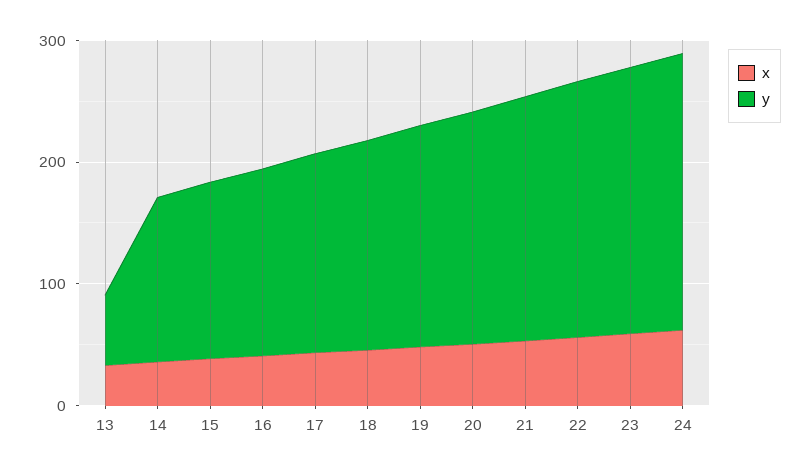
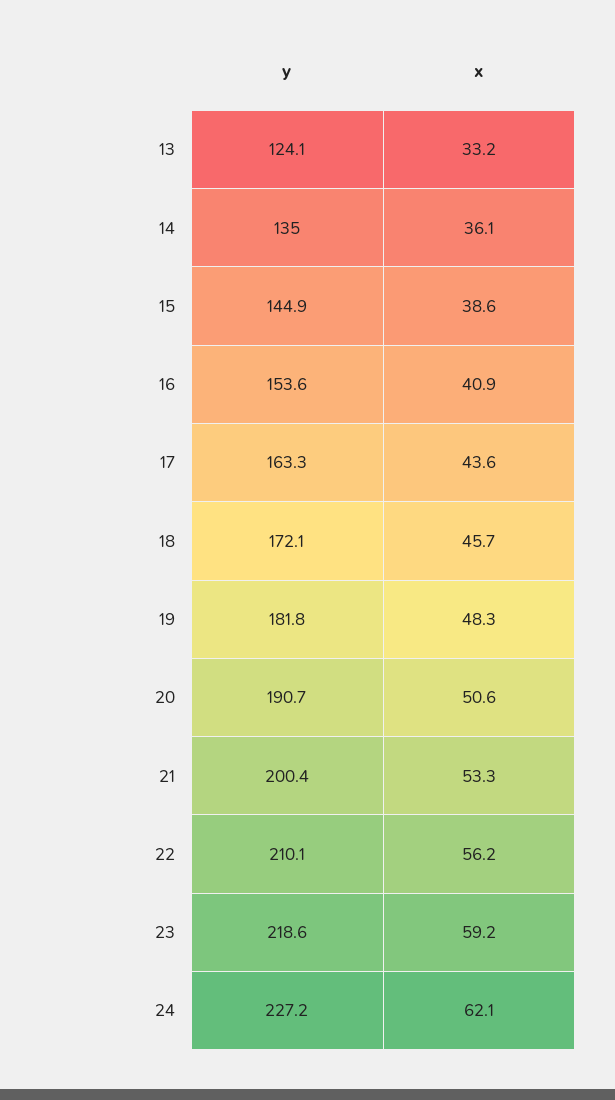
  {
    "x": {
      "13": 33.2,
      "14": 36.1,
      "15": 38.6,
      "16": 40.9,
      "17": 43.6,
      "18": 45.7,
      "19": 48.3,
      "20": 50.6,
      "21": 53.3,
      "22": 56.2,
      "23": 59.2,
      "24": 62.1
    },
    "y": {
-     "13": 60,
+     "13": 124.1,
      "14": 135,
      "15": 144.9,
      "16": 153.6,
      "17": 163.3,
      "18": 172.1,
      "19": 181.8,
      "20": 190.7,
      "21": 200.4,
      "22": 210.1,
      "23": 218.6,
      "24": 227.2
    }
  }

